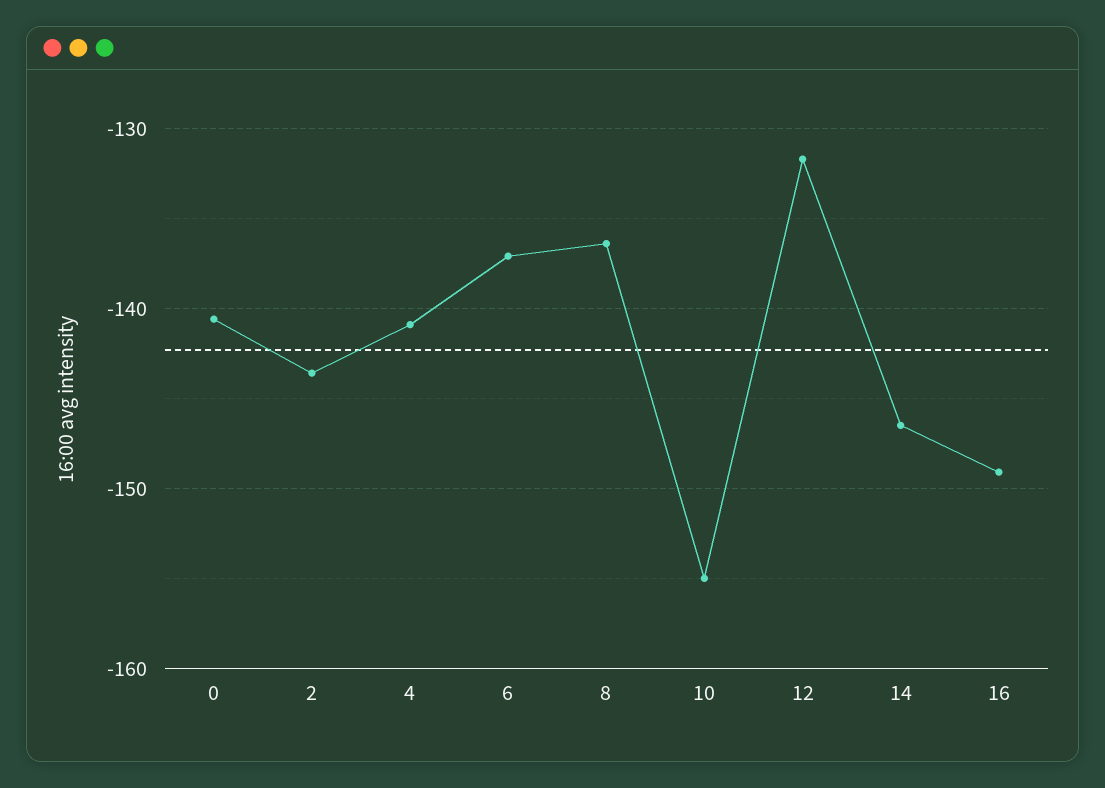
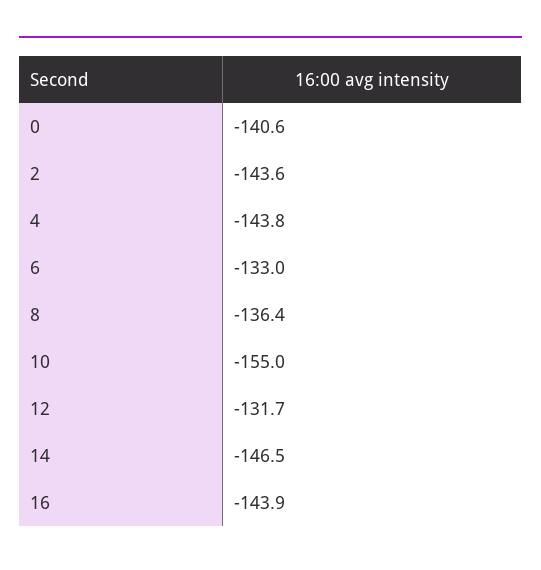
  {
    "0": -140.6,
    "2": -143.6,
-   "4": -141,
+   "4": -143.8,
-   "6": -137,
+   "6": -133,
    "8": -136.4,
    "10": -155,
    "12": -131.7,
    "14": -146.5,
-   "16": -149
+   "16": -143.9
  }

